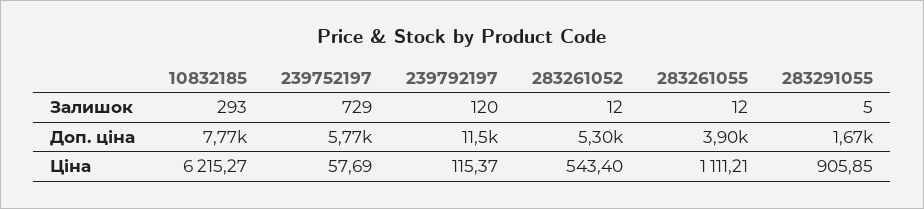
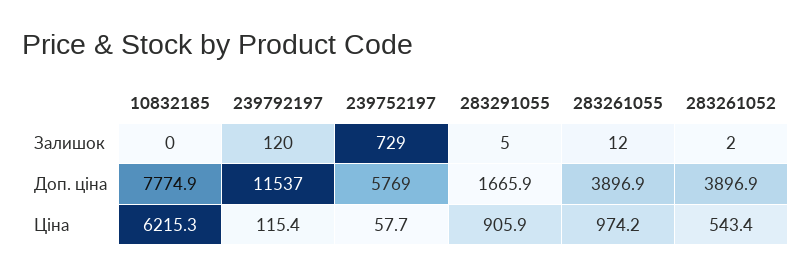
  {
    "10832185": {
-     "Залишок": 293,
+     "Залишок": 0,
      "Доп. ціна": 7774.9,
      "Ціна": 6215.27
    },
    "239752197": {
      "Залишок": 729,
      "Доп. ціна": 5769,
      "Ціна": 57.69
    },
    "239792197": {
      "Залишок": 120,
      "Доп. ціна": 11537,
      "Ціна": 115.37
    },
    "283261052": {
-     "Залишок": 12,
+     "Залишок": 2,
-     "Доп. ціна": 5300,
+     "Доп. ціна": 3896.9,
      "Ціна": 543.4
    },
    "283261055": {
      "Залишок": 12,
      "Доп. ціна": 3896.9,
-     "Ціна": 1111.21
+     "Ціна": 974.2
    },
    "283291055": {
      "Залишок": 5,
      "Доп. ціна": 1665.9,
      "Ціна": 905.85
    }
  }

